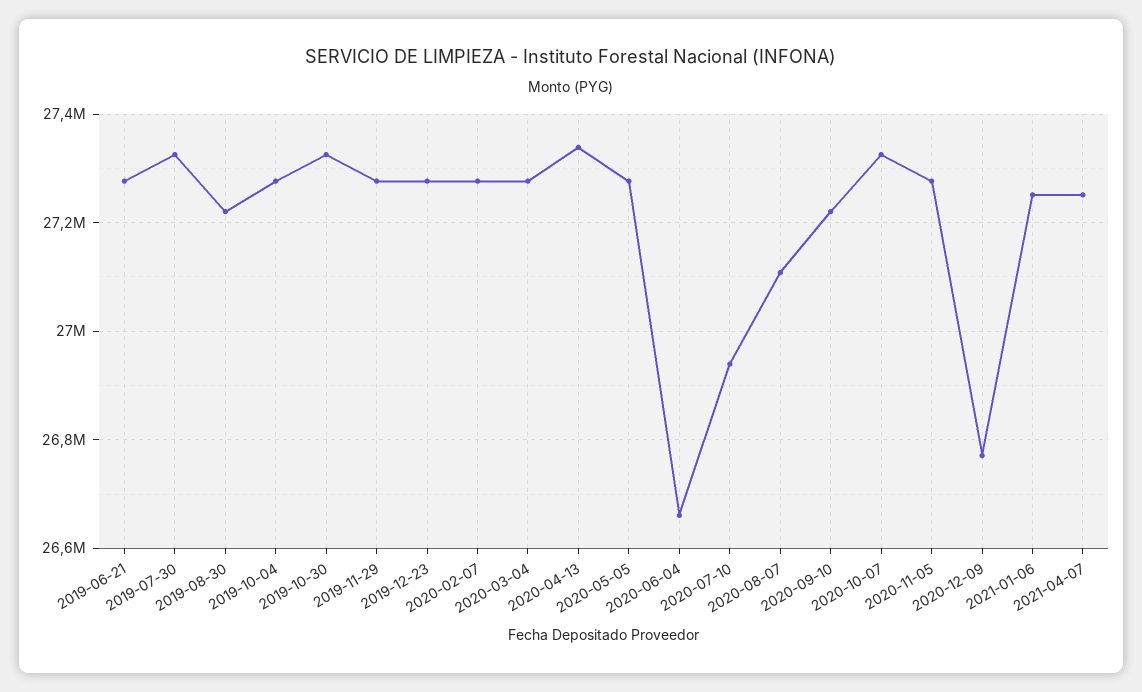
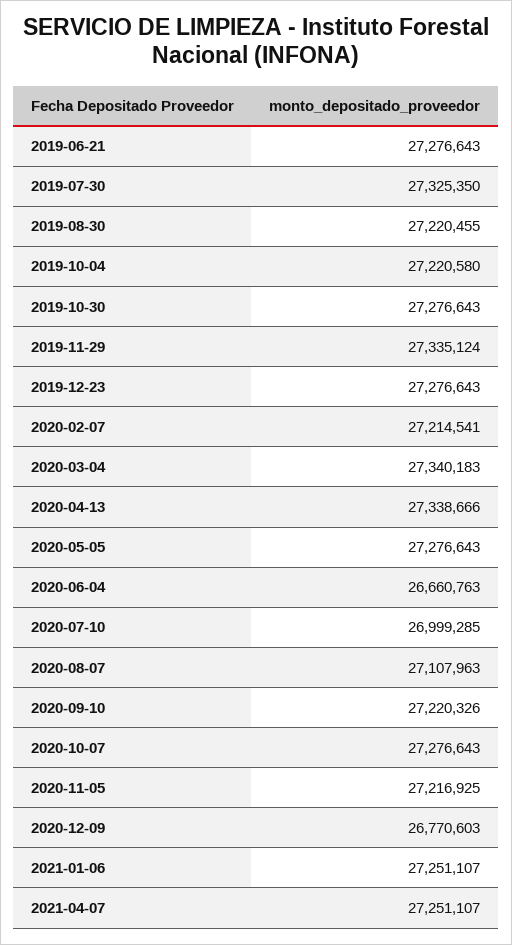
  {
    "2019-06-21": 27276643,
    "2019-07-30": 27325350,
    "2019-08-30": 27220455,
-   "2019-10-04": 27280000,
+   "2019-10-04": 27220580,
-   "2019-10-30": 27320000,
+   "2019-10-30": 27276643,
-   "2019-11-29": 27280000,
+   "2019-11-29": 27335124,
    "2019-12-23": 27276643,
-   "2020-02-07": 27280000,
+   "2020-02-07": 27214541,
-   "2020-03-04": 27280000,
+   "2020-03-04": 27340183,
    "2020-04-13": 27338666,
    "2020-05-05": 27276643,
    "2020-06-04": 26660763,
-   "2020-07-10": 26940000,
+   "2020-07-10": 26999285,
    "2020-08-07": 27107963,
    "2020-09-10": 27220326,
-   "2020-10-07": 27320000,
+   "2020-10-07": 27276643,
-   "2020-11-05": 27280000,
+   "2020-11-05": 27216925,
    "2020-12-09": 26770603,
    "2021-01-06": 27251107,
    "2021-04-07": 27251107
  }

